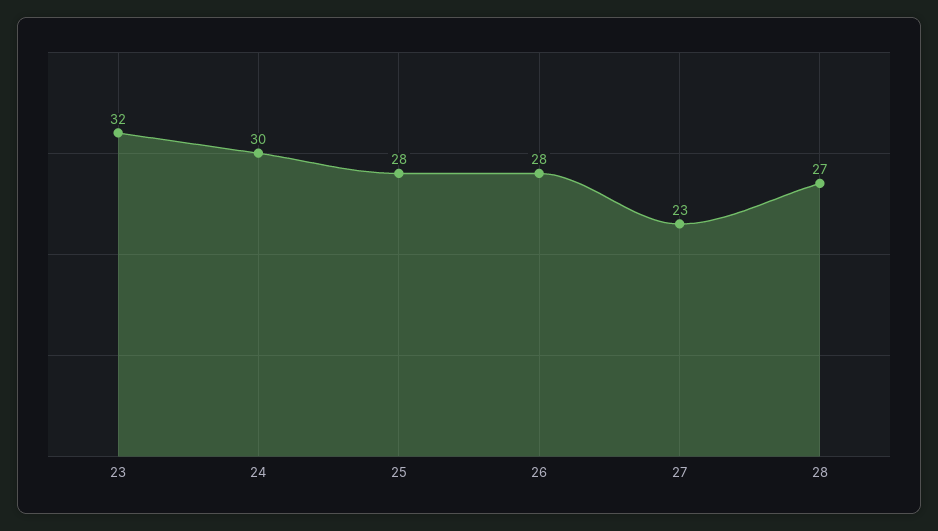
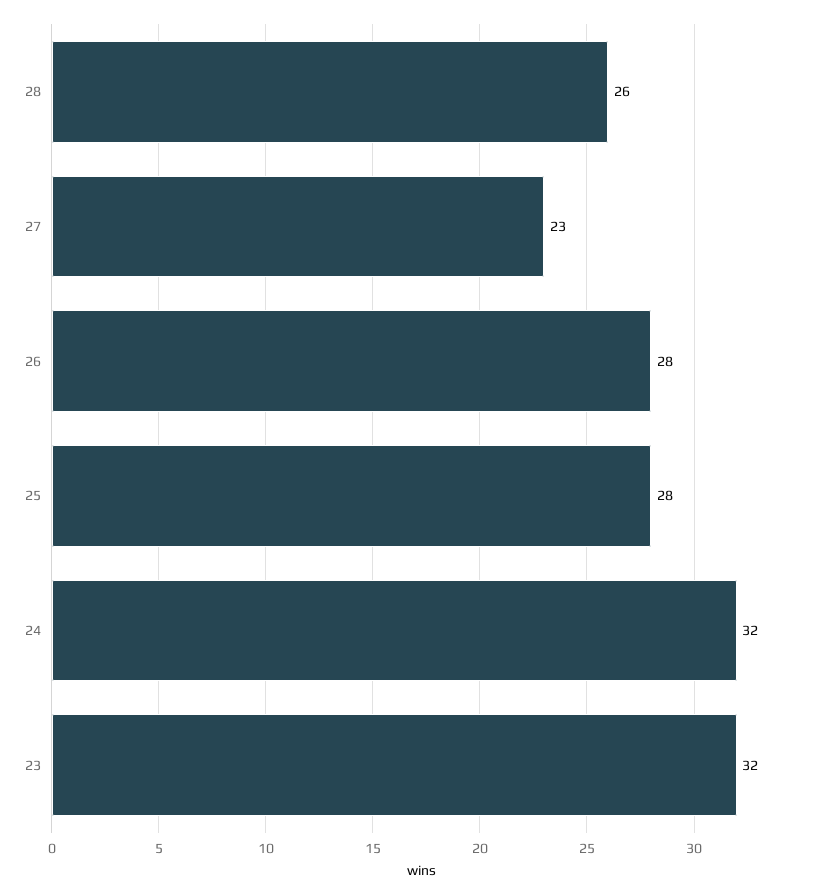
  {
    "23": 32,
-   "24": 30,
+   "24": 32,
    "25": 28,
    "26": 28,
    "27": 23,
-   "28": 27
+   "28": 26
  }

